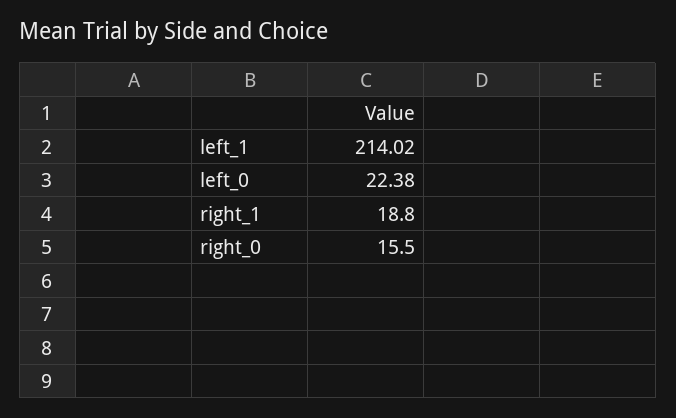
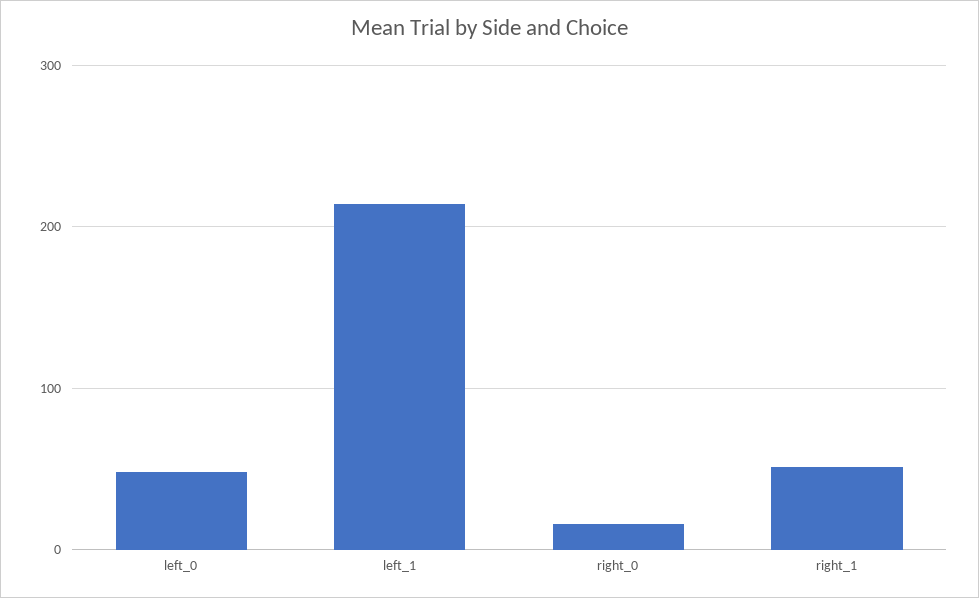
  {
    "left_1": 214.02,
-   "left_0": 22.38,
+   "left_0": 50,
-   "right_1": 18.8,
+   "right_1": 50,
    "right_0": 15.5
  }

